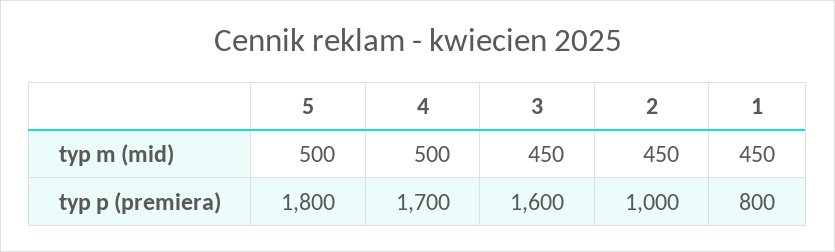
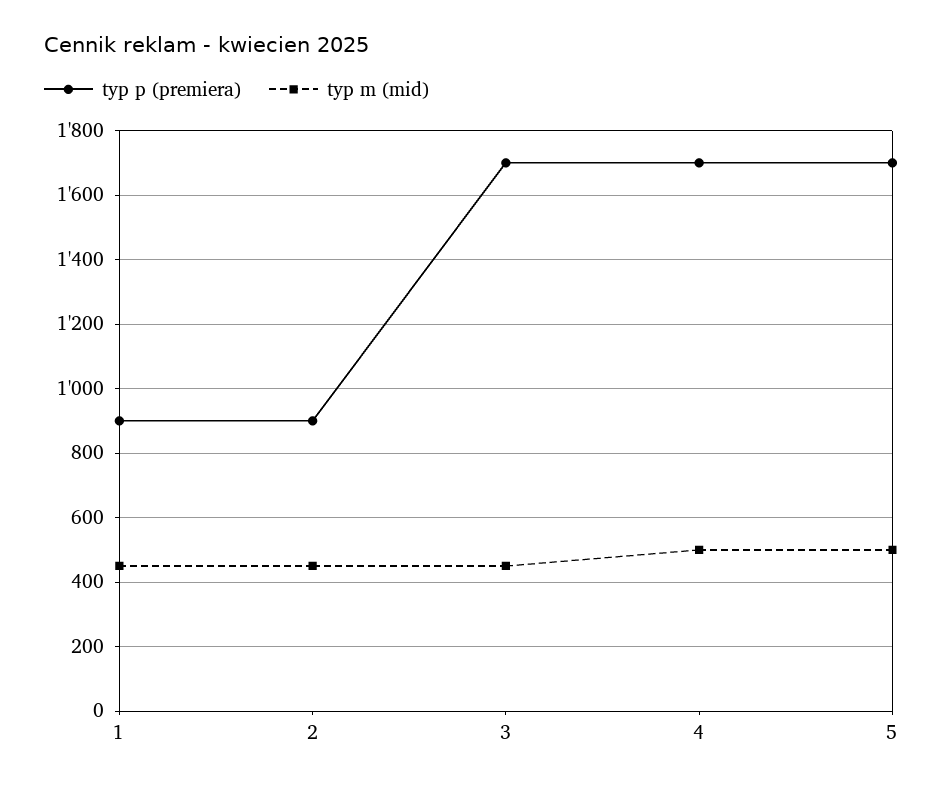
  {
    "typ m (mid)": {
      "5": 500,
      "4": 500,
      "3": 450,
      "2": 450,
      "1": 450
    },
    "typ p (premiera)": {
-     "5": 1800,
+     "5": 1700,
      "4": 1700,
-     "3": 1600,
+     "3": 1700,
-     "2": 1000,
+     "2": 900,
-     "1": 800
+     "1": 900
    }
  }

